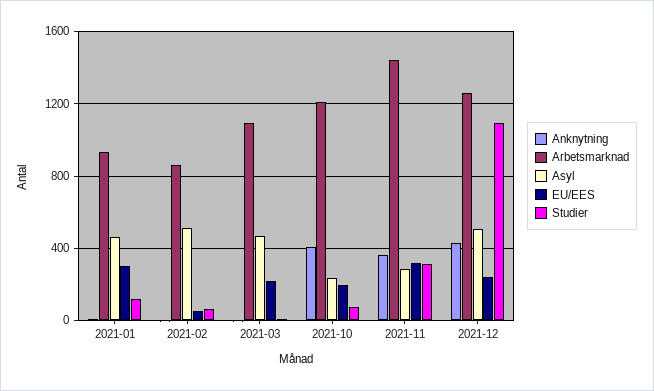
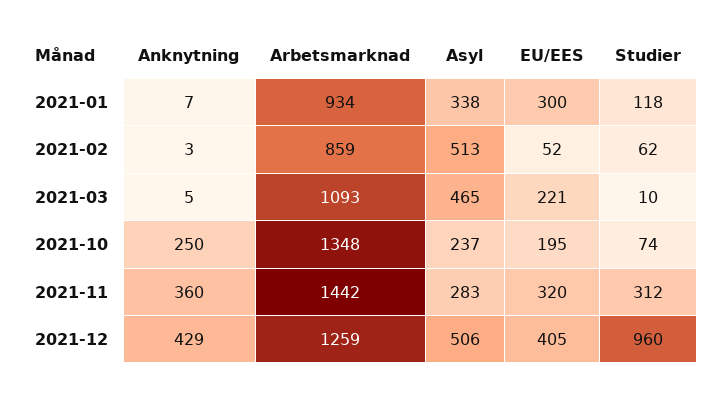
  {
    "Anknytning": {
      "2021-01": 7,
      "2021-02": 3,
      "2021-03": 5,
-     "2021-10": 400,
+     "2021-10": 250,
      "2021-11": 360,
      "2021-12": 429
    },
    "Arbetsmarknad": {
      "2021-01": 934,
      "2021-02": 859,
      "2021-03": 1093,
-     "2021-10": 1200,
+     "2021-10": 1348,
      "2021-11": 1442,
      "2021-12": 1259
    },
    "Asyl": {
-     "2021-01": 450,
+     "2021-01": 338,
      "2021-02": 513,
      "2021-03": 465,
      "2021-10": 237,
      "2021-11": 283,
      "2021-12": 506
    },
    "EU/EES": {
      "2021-01": 300,
      "2021-02": 52,
      "2021-03": 221,
      "2021-10": 195,
      "2021-11": 320,
-     "2021-12": 250
+     "2021-12": 405
    },
    "Studier": {
      "2021-01": 118,
      "2021-02": 62,
      "2021-03": 10,
      "2021-10": 74,
      "2021-11": 312,
-     "2021-12": 1100
+     "2021-12": 960
    }
  }

